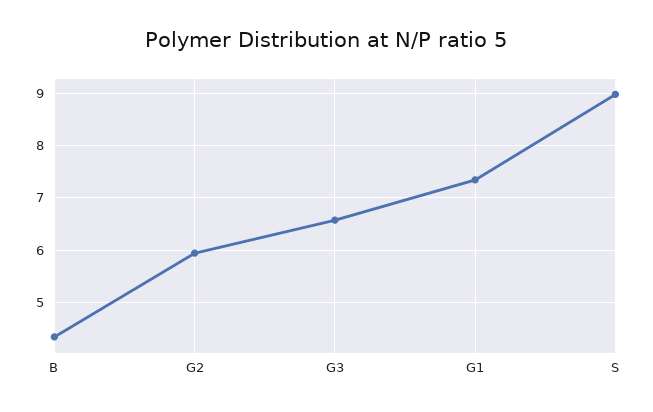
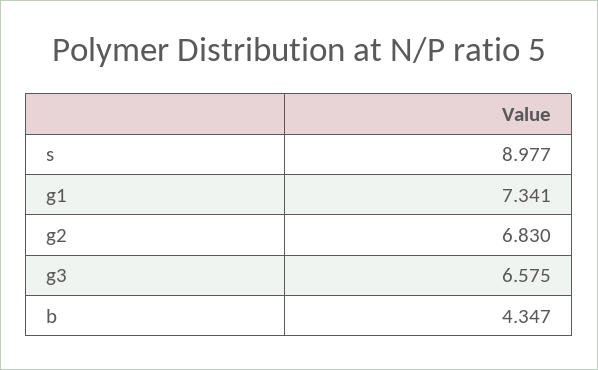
  {
    "B": 4.347,
-   "G2": 6,
+   "G2": 6.83,
    "G3": 6.575,
    "G1": 7.341,
    "S": 8.977
  }

